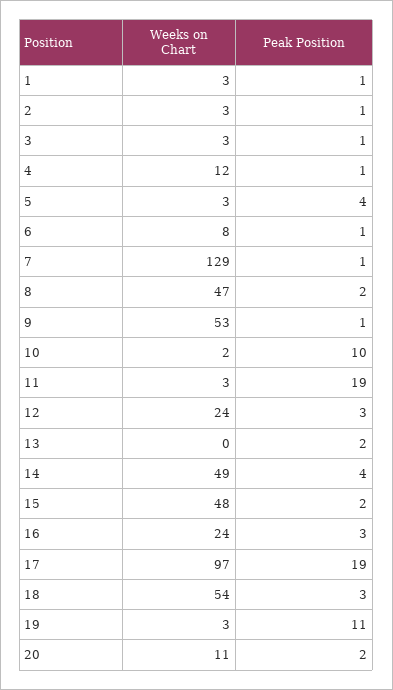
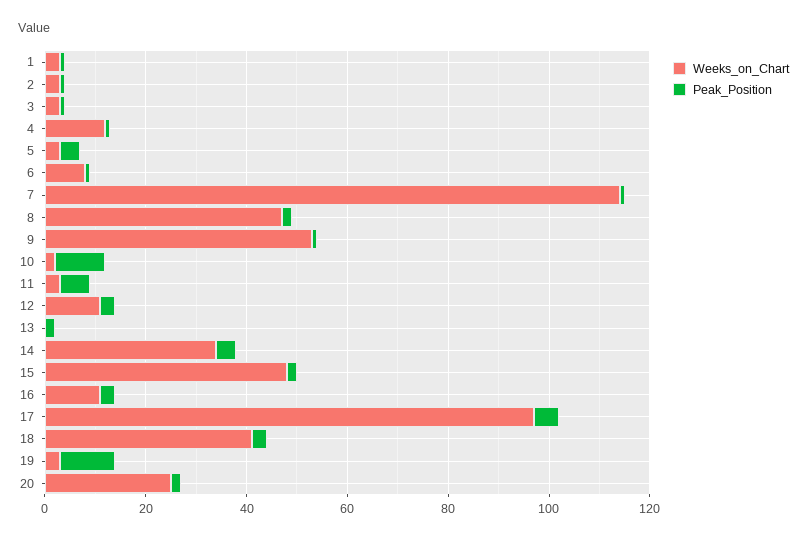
  {
    "Weeks on Chart": {
      "1": 3,
      "2": 3,
      "3": 3,
      "4": 12,
      "5": 3,
      "6": 8,
-     "7": 129,
+     "7": 115,
      "8": 47,
      "9": 53,
      "10": 2,
      "11": 3,
-     "12": 24,
+     "12": 10,
      "13": 0,
-     "14": 49,
+     "14": 35,
      "15": 48,
-     "16": 24,
+     "16": 10,
      "17": 97,
-     "18": 54,
+     "18": 40,
      "19": 3,
-     "20": 11
+     "20": 25
    },
    "Peak Position": {
      "1": 1,
      "2": 1,
      "3": 1,
      "4": 1,
      "5": 4,
      "6": 1,
      "7": 1,
      "8": 2,
      "9": 1,
      "10": 10,
-     "11": 19,
+     "11": 5,
      "12": 3,
      "13": 2,
      "14": 4,
      "15": 2,
      "16": 3,
-     "17": 19,
+     "17": 5,
      "18": 3,
      "19": 11,
      "20": 2
    }
  }

